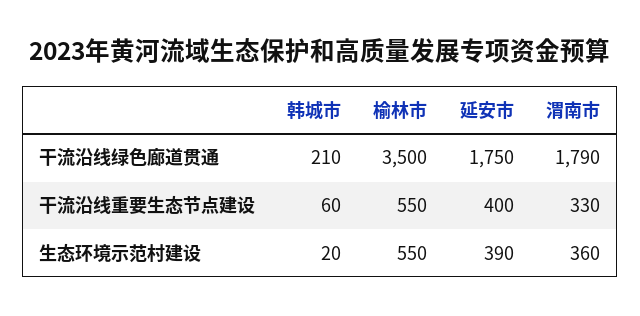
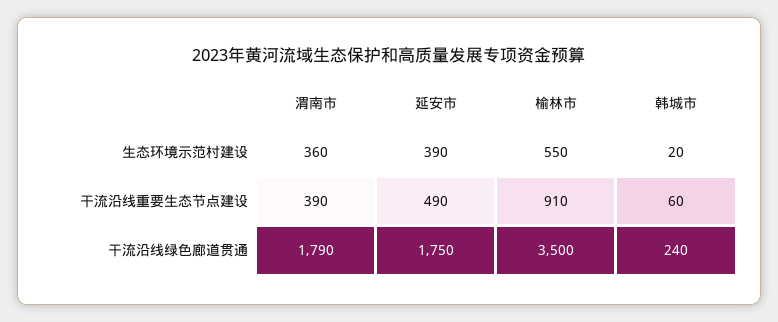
  {
    "韩城市": {
-     "干流沿线绿色廊道贯通": 210,
+     "干流沿线绿色廊道贯通": 240,
      "干流沿线重要生态节点建设": 60,
      "生态环境示范村建设": 20
    },
    "榆林市": {
      "干流沿线绿色廊道贯通": 3500,
-     "干流沿线重要生态节点建设": 550,
+     "干流沿线重要生态节点建设": 910,
      "生态环境示范村建设": 550
    },
    "延安市": {
      "干流沿线绿色廊道贯通": 1750,
-     "干流沿线重要生态节点建设": 400,
+     "干流沿线重要生态节点建设": 490,
      "生态环境示范村建设": 390
    },
    "渭南市": {
      "干流沿线绿色廊道贯通": 1790,
-     "干流沿线重要生态节点建设": 330,
+     "干流沿线重要生态节点建设": 390,
      "生态环境示范村建设": 360
    }
  }

